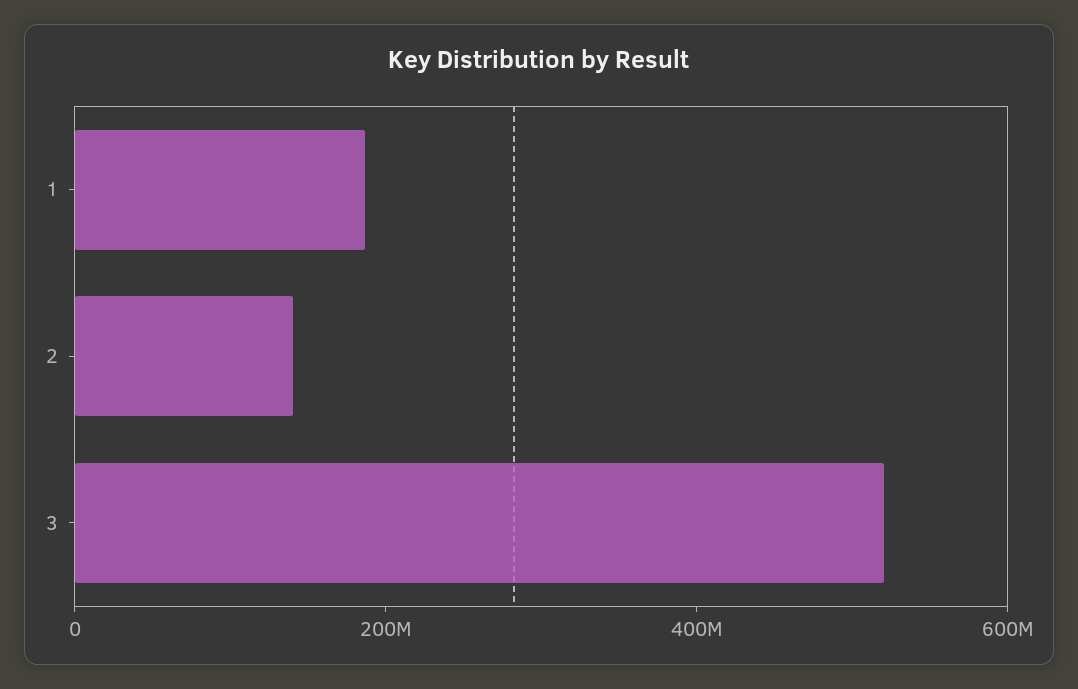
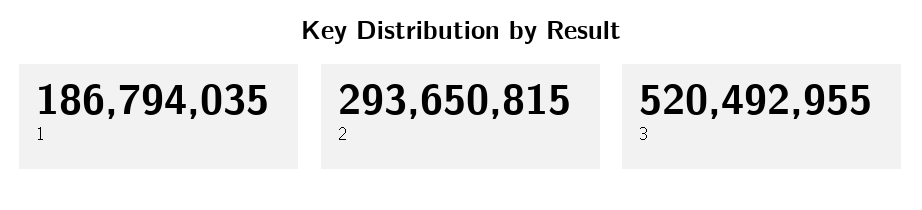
  {
    "1": 186794035,
-   "2": 150000000,
+   "2": 293650815,
    "3": 520492955
  }

